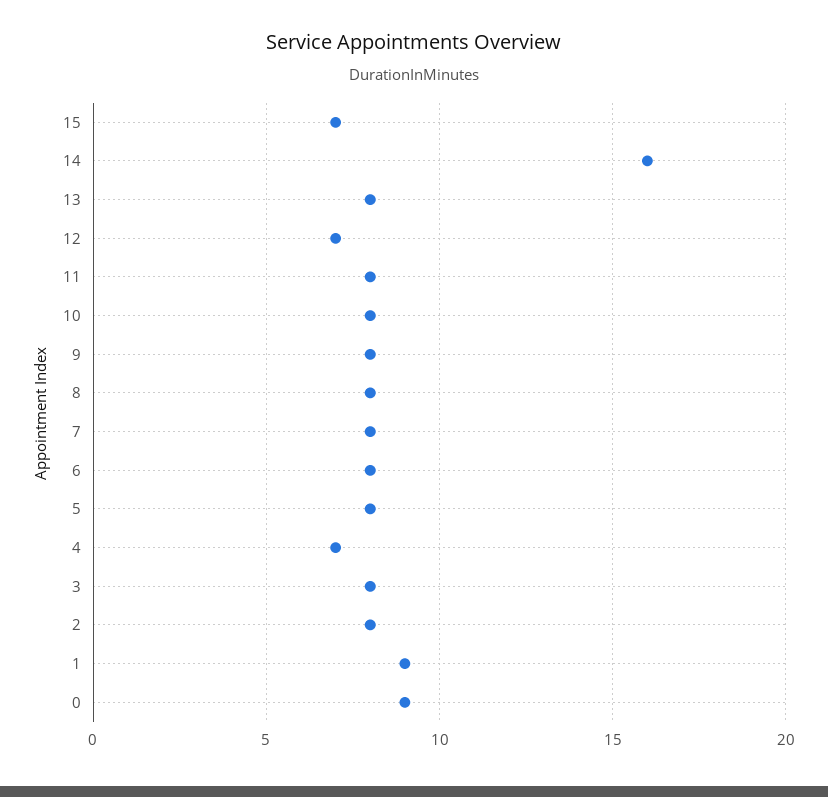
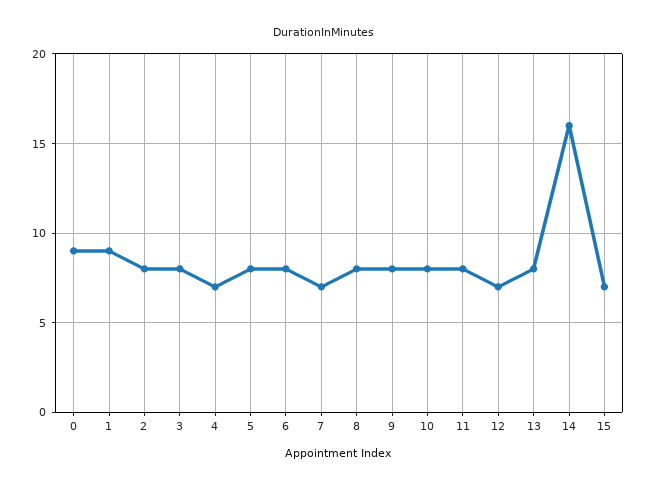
  {
    "15": 7,
    "14": 16,
    "13": 8,
    "12": 7,
    "11": 8,
    "10": 8,
    "9": 8,
    "8": 8,
-   "7": 8,
+   "7": 7,
    "6": 8,
    "5": 8,
    "4": 7,
    "3": 8,
    "2": 8,
    "1": 9,
    "0": 9
  }

